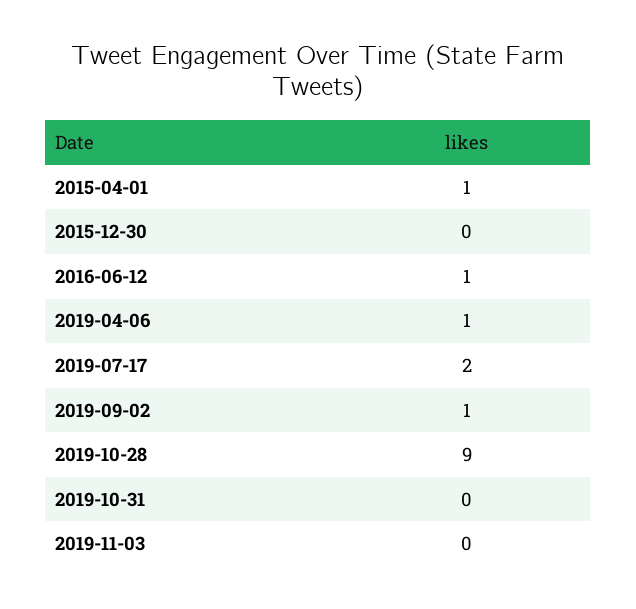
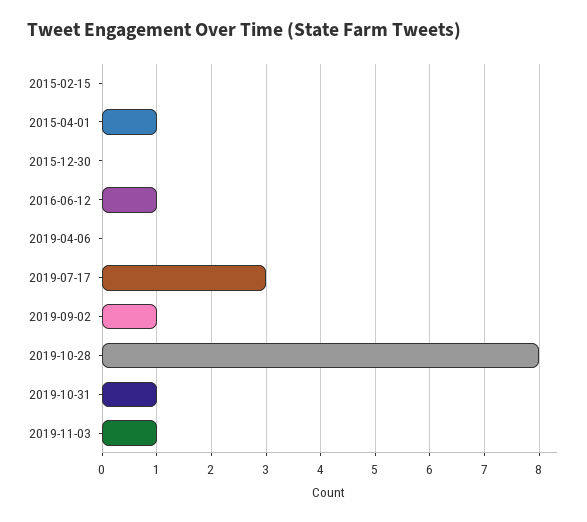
  {
    "2015-04-01": 1,
    "2015-12-30": 0,
    "2016-06-12": 1,
-   "2019-04-06": 1,
+   "2019-04-06": 0,
-   "2019-07-17": 2,
+   "2019-07-17": 3,
    "2019-09-02": 1,
-   "2019-10-28": 9,
+   "2019-10-28": 8,
-   "2019-10-31": 0,
+   "2019-10-31": 1,
-   "2019-11-03": 0
+   "2019-11-03": 1,
+   "2015-02-15": 0
  }

